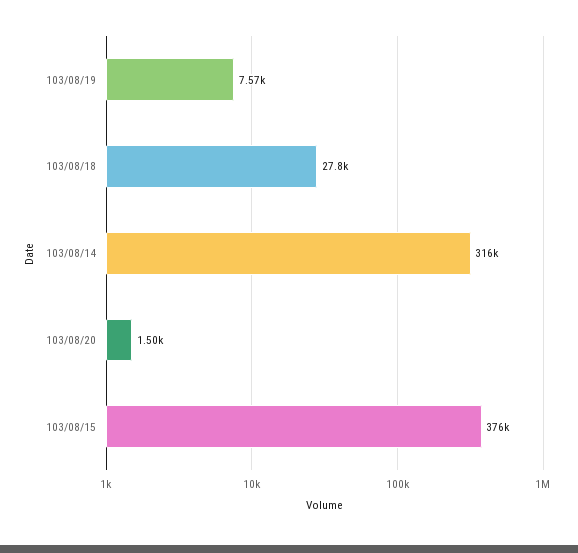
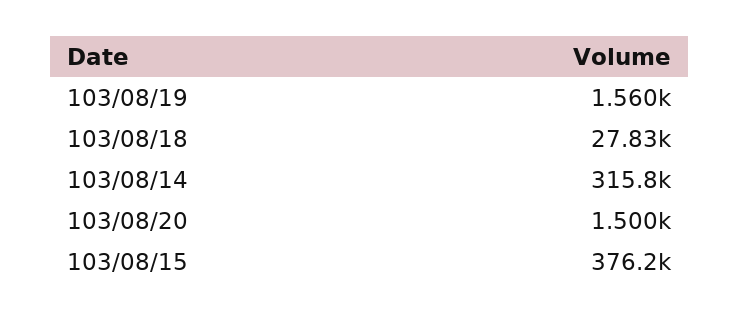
  {
-   "103/08/19": 7570,
+   "103/08/19": 1560,
    "103/08/18": 27830,
    "103/08/14": 315800,
    "103/08/20": 1500,
    "103/08/15": 376200
  }

